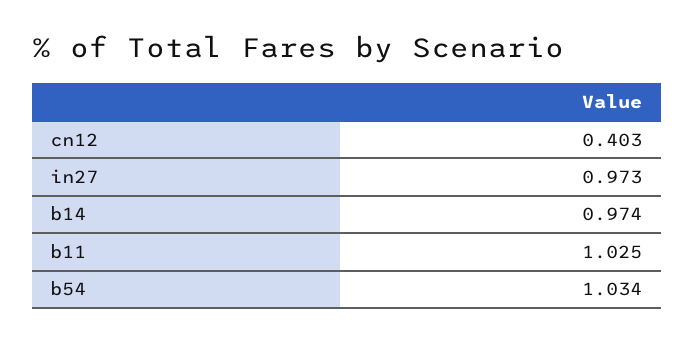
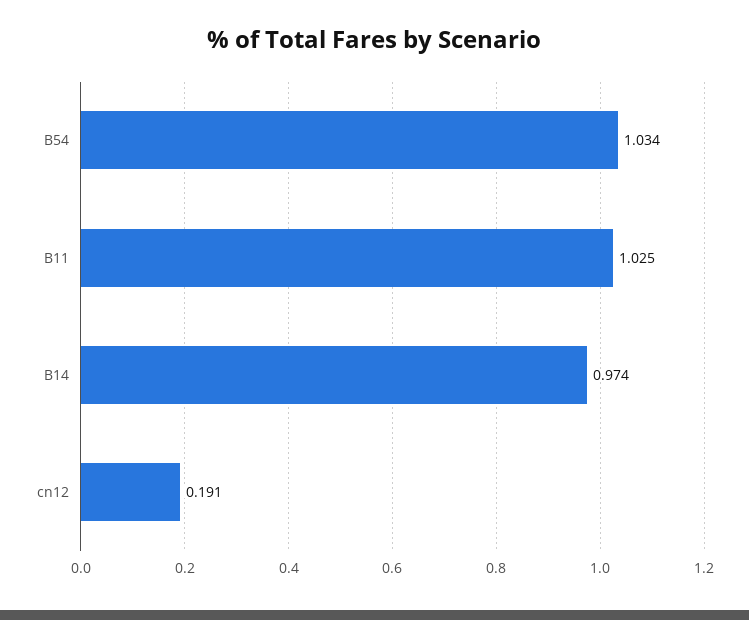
  {
-   "cn12": 0.403,
+   "cn12": 0.191,
-   "in27": 0.973,
    "b14": 0.974,
    "b11": 1.025,
    "b54": 1.034
  }

